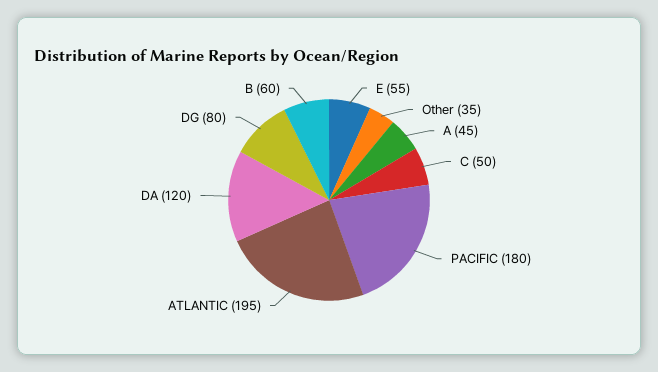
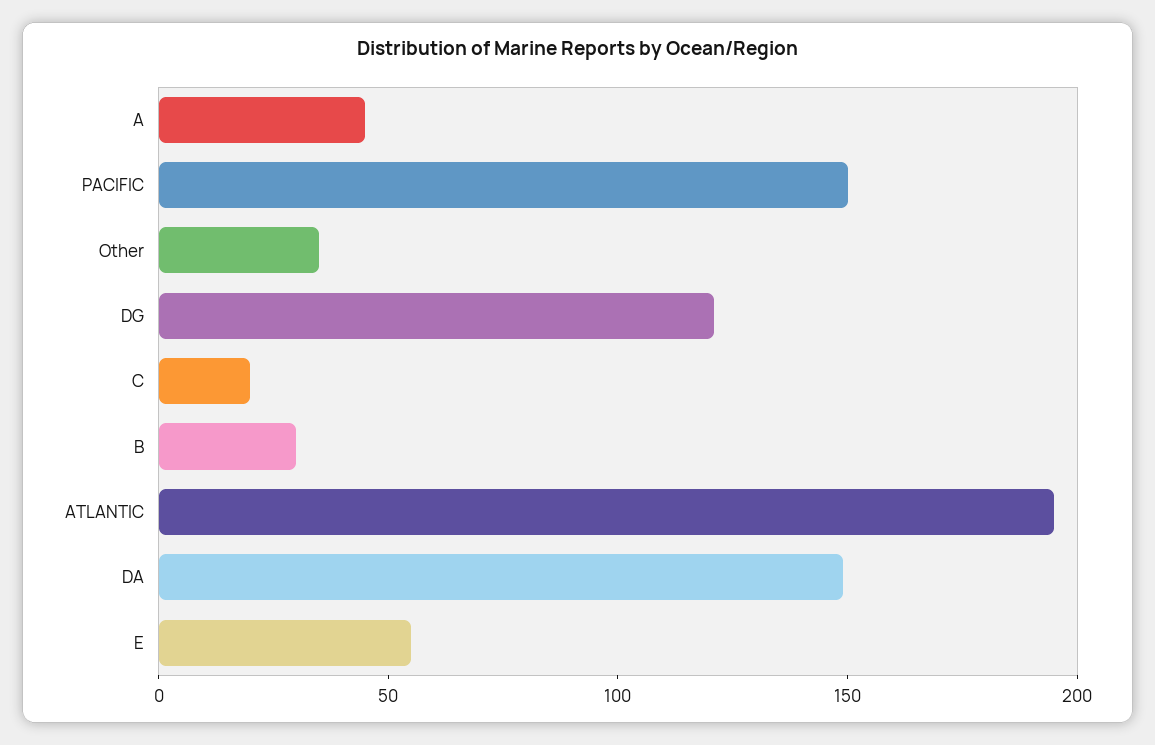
  {
    "E": 55,
    "Other": 35,
    "A": 45,
-   "C": 50,
+   "C": 20,
-   "PACIFIC": 180,
+   "PACIFIC": 150,
    "ATLANTIC": 195,
-   "DA": 120,
+   "DA": 150,
-   "DG": 80,
+   "DG": 120,
-   "B": 60
+   "B": 30
  }

